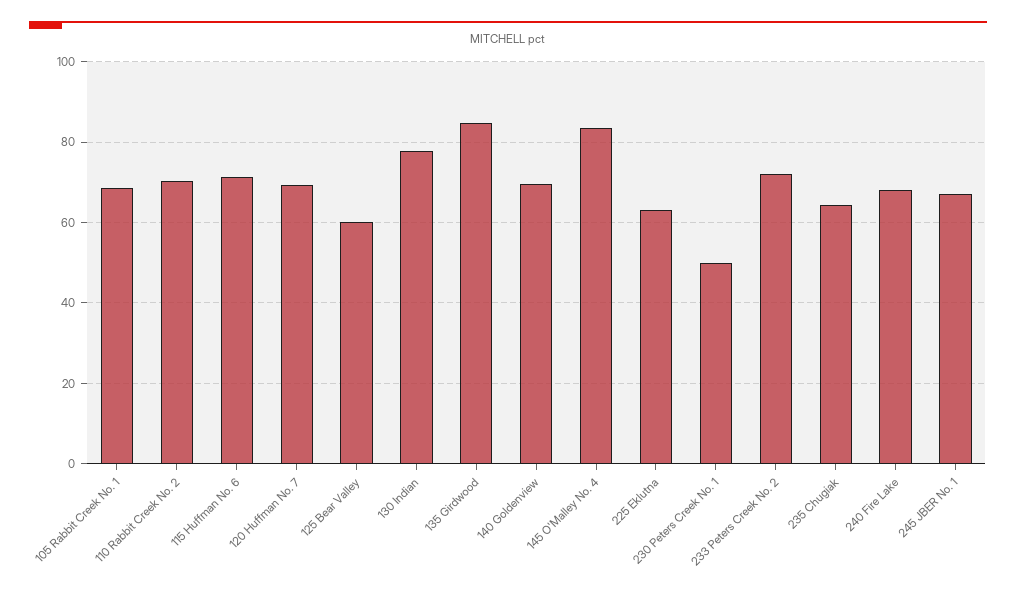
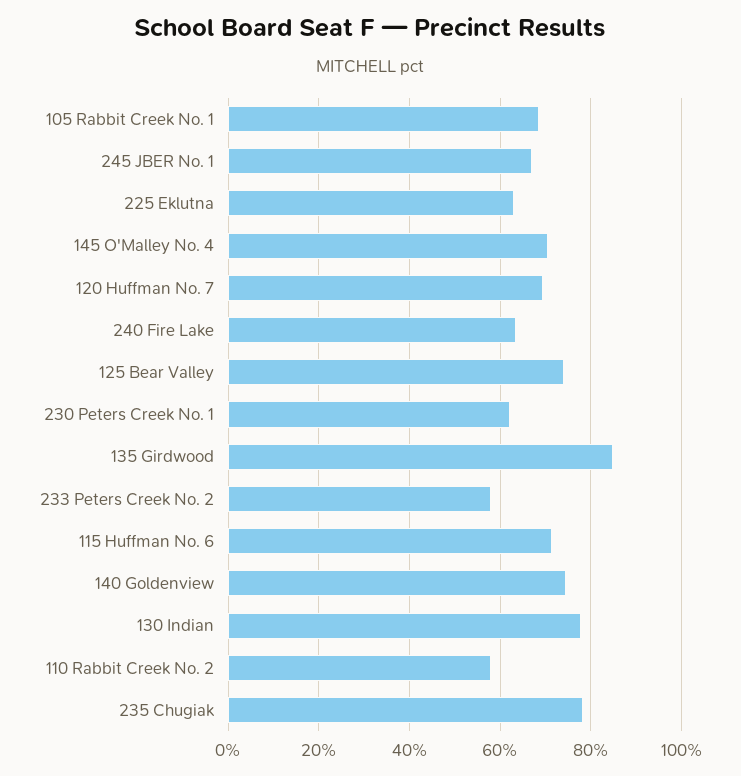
  {
    "105 Rabbit Creek No. 1": 68,
-   "110 Rabbit Creek No. 2": 70,
+   "110 Rabbit Creek No. 2": 58,
    "115 Huffman No. 6": 72,
    "120 Huffman No. 7": 70,
-   "125 Bear Valley": 60,
+   "125 Bear Valley": 74,
    "130 Indian": 78,
    "135 Girdwood": 84,
-   "140 Goldenview": 70,
+   "140 Goldenview": 74,
-   "145 O'Malley No. 4": 84,
+   "145 O'Malley No. 4": 70,
    "225 Eklutna": 64,
-   "230 Peters Creek No. 1": 50,
+   "230 Peters Creek No. 1": 62,
-   "233 Peters Creek No. 2": 72,
+   "233 Peters Creek No. 2": 58,
-   "235 Chugiak": 64,
+   "235 Chugiak": 78,
-   "240 Fire Lake": 68,
+   "240 Fire Lake": 64,
    "245 JBER No. 1": 68
  }

